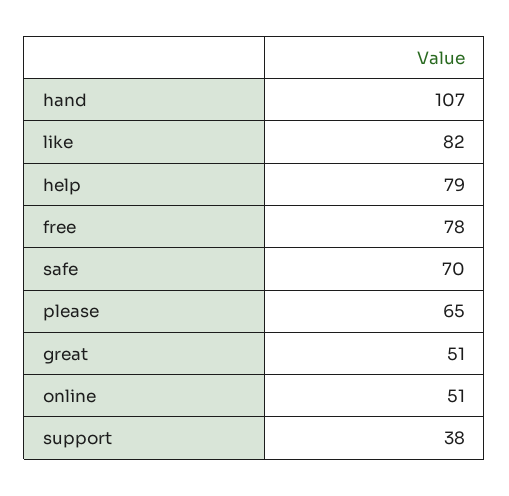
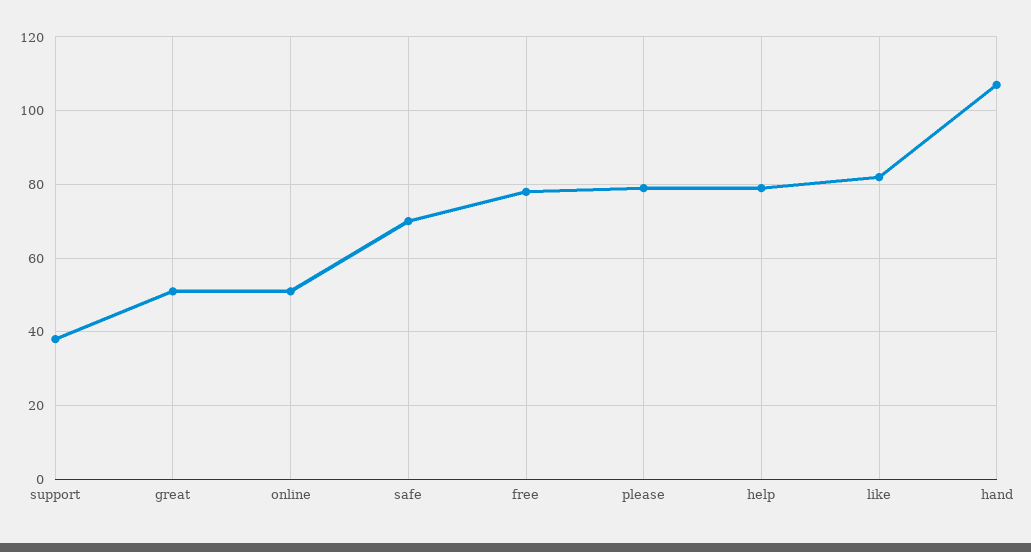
  {
    "hand": 107,
    "like": 82,
    "help": 79,
    "free": 78,
    "safe": 70,
-   "please": 65,
+   "please": 80,
    "great": 51,
    "online": 51,
    "support": 38
  }

